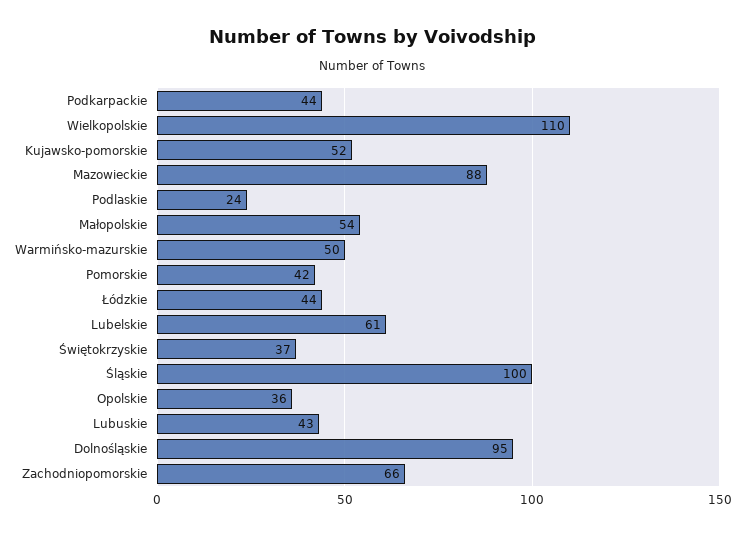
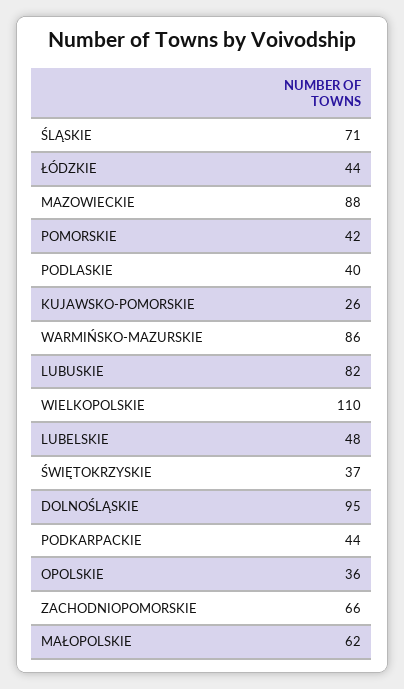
  {
    "Podkarpackie": 44,
    "Wielkopolskie": 110,
-   "Kujawsko-pomorskie": 52,
+   "Kujawsko-pomorskie": 26,
    "Mazowieckie": 88,
-   "Podlaskie": 24,
+   "Podlaskie": 40,
-   "Małopolskie": 54,
+   "Małopolskie": 62,
-   "Warmińsko-mazurskie": 50,
+   "Warmińsko-mazurskie": 86,
    "Pomorskie": 42,
    "Łódzkie": 44,
-   "Lubelskie": 61,
+   "Lubelskie": 48,
    "Świętokrzyskie": 37,
-   "Śląskie": 100,
+   "Śląskie": 71,
    "Opolskie": 36,
-   "Lubuskie": 43,
+   "Lubuskie": 82,
    "Dolnośląskie": 95,
    "Zachodniopomorskie": 66
  }

